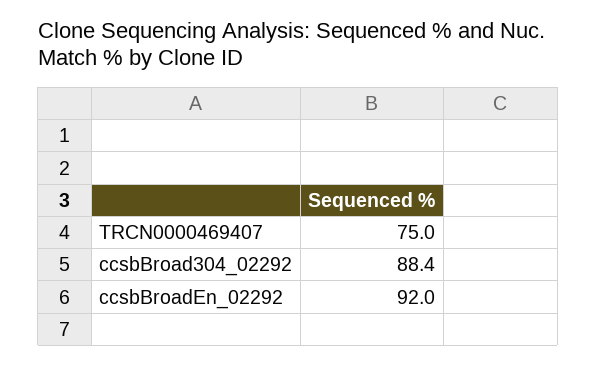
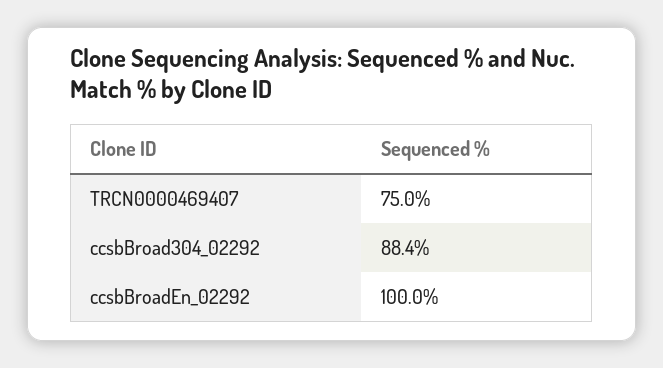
  {
    "TRCN0000469407": 75,
    "ccsbBroad304_02292": 88.4,
-   "ccsbBroadEn_02292": 92
+   "ccsbBroadEn_02292": 100
  }

